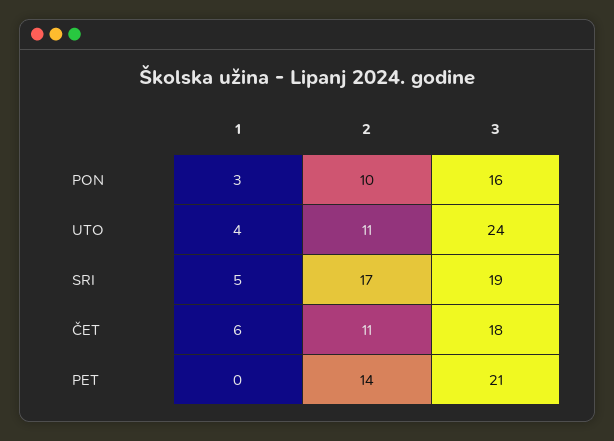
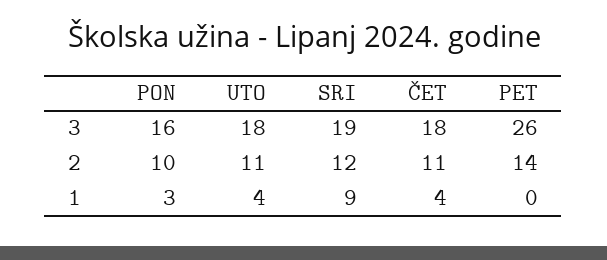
  {
    "1": {
      "PON": 3,
      "UTO": 4,
-     "SRI": 5,
+     "SRI": 9,
-     "ČET": 6,
+     "ČET": 4,
      "PET": 0
    },
    "2": {
      "PON": 10,
      "UTO": 11,
-     "SRI": 17,
+     "SRI": 12,
      "ČET": 11,
      "PET": 14
    },
    "3": {
      "PON": 16,
-     "UTO": 24,
+     "UTO": 18,
      "SRI": 19,
      "ČET": 18,
-     "PET": 21
+     "PET": 26
    }
  }

